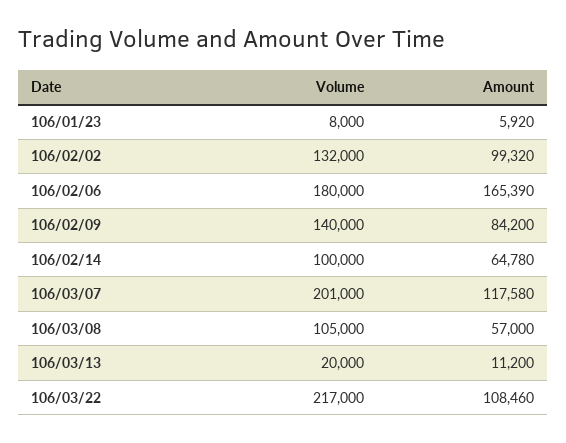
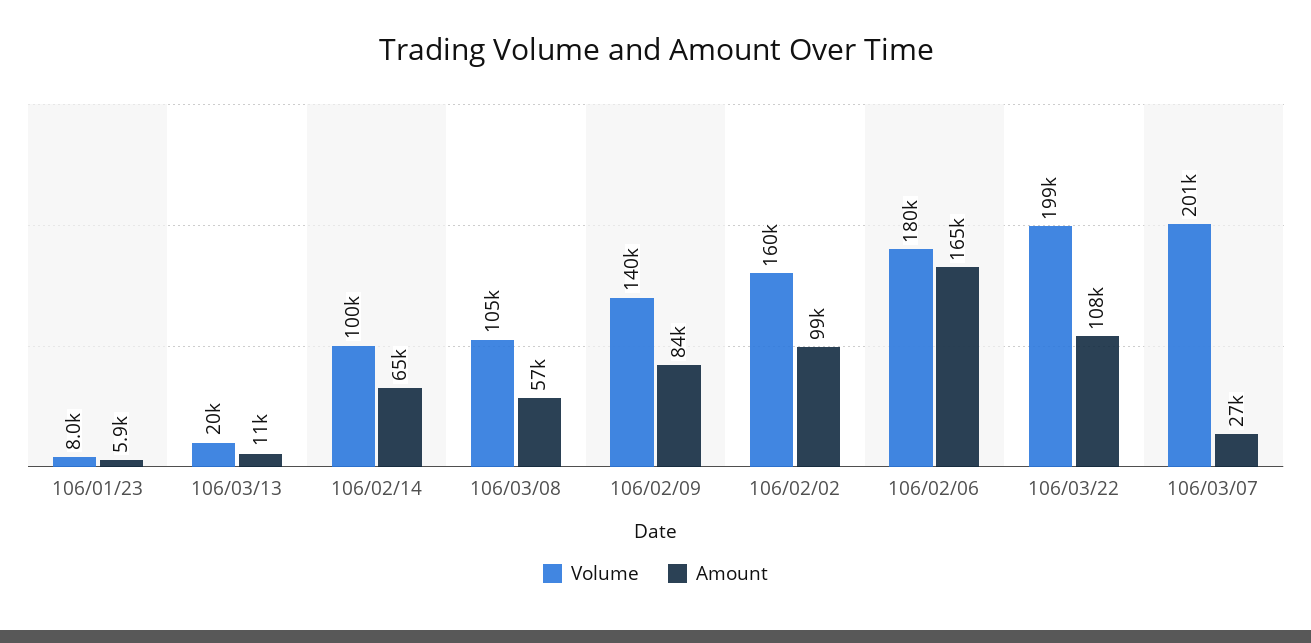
  {
    "Volume": {
      "106/01/23": 8000,
-     "106/02/02": 132000,
+     "106/02/02": 160000,
      "106/02/06": 180000,
      "106/02/09": 140000,
      "106/02/14": 100000,
      "106/03/07": 201000,
      "106/03/08": 105000,
      "106/03/13": 20000,
-     "106/03/22": 217000
+     "106/03/22": 199000
    },
    "Amount": {
      "106/01/23": 5920,
      "106/02/02": 99320,
      "106/02/06": 165390,
      "106/02/09": 84200,
      "106/02/14": 64780,
-     "106/03/07": 117580,
+     "106/03/07": 27000,
      "106/03/08": 57000,
      "106/03/13": 11200,
      "106/03/22": 108460
    }
  }

